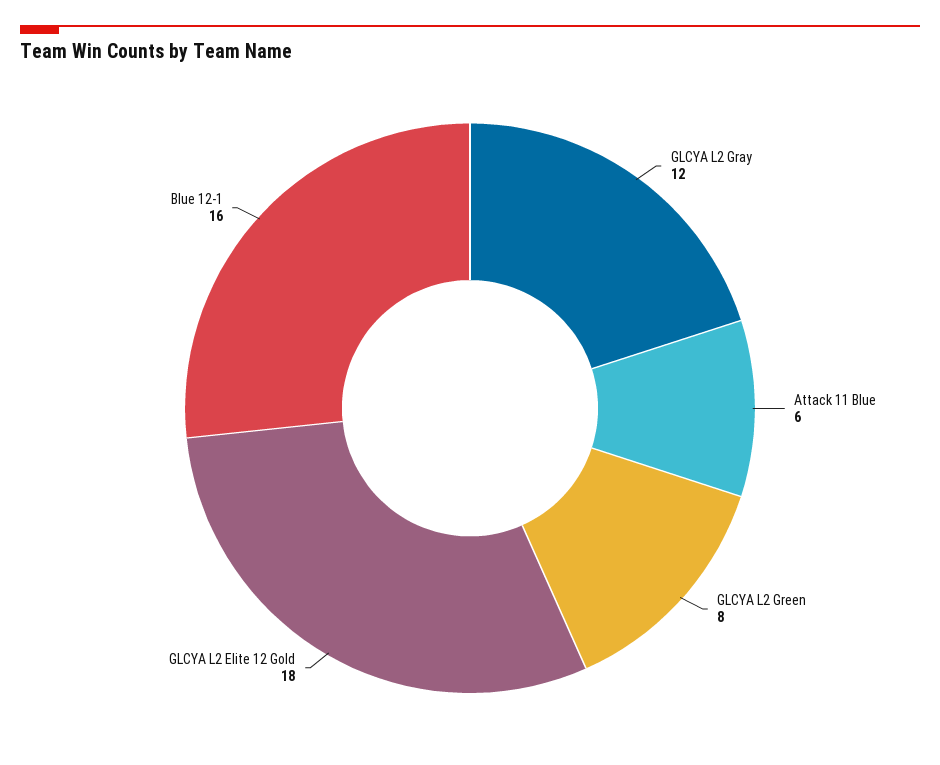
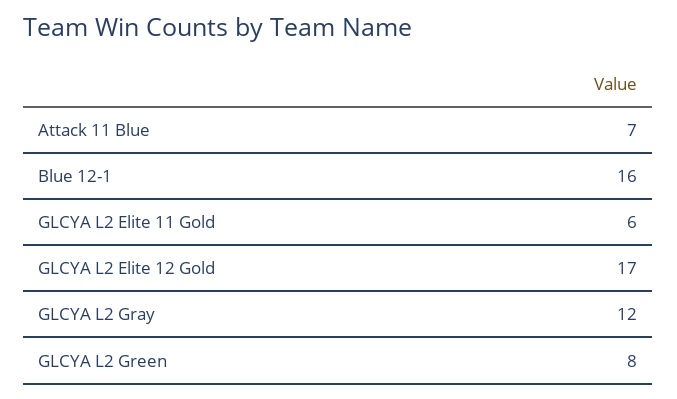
  {
    "GLCYA L2 Gray": 12,
-   "Attack 11 Blue": 6,
+   "Attack 11 Blue": 7,
    "GLCYA L2 Green": 8,
-   "GLCYA L2 Elite 12 Gold": 18,
+   "GLCYA L2 Elite 12 Gold": 17,
-   "Blue 12-1": 16
+   "Blue 12-1": 16,
+   "GLCYA L2 Elite 11 Gold": 6
  }

